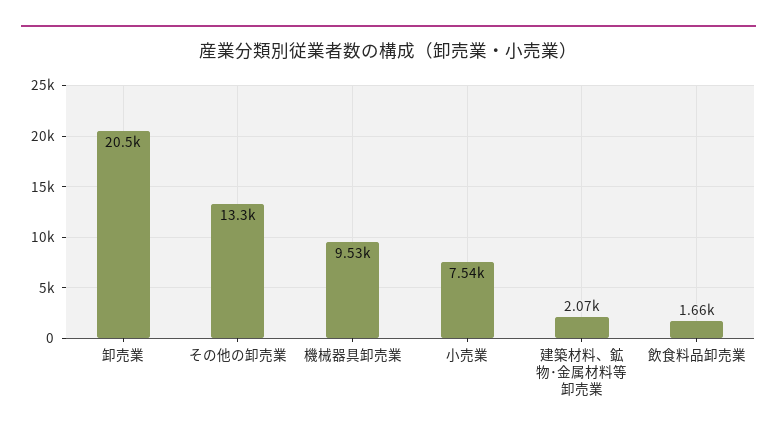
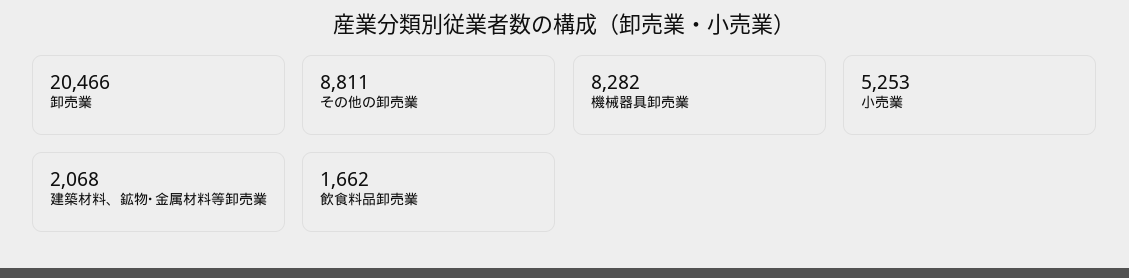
  {
    "卸売業": 20466,
-   "その他の卸売業": 13300,
+   "その他の卸売業": 8811,
-   "機械器具卸売業": 9530,
+   "機械器具卸売業": 8282,
-   "小売業": 7540,
+   "小売業": 5253,
    "建築材料、鉱物･金属材料等卸売業": 2068,
    "飲食料品卸売業": 1662
  }

